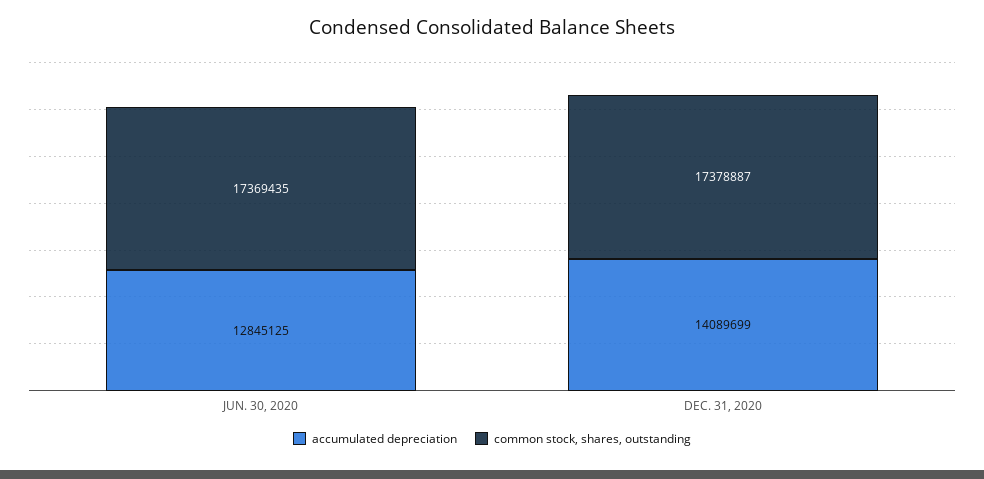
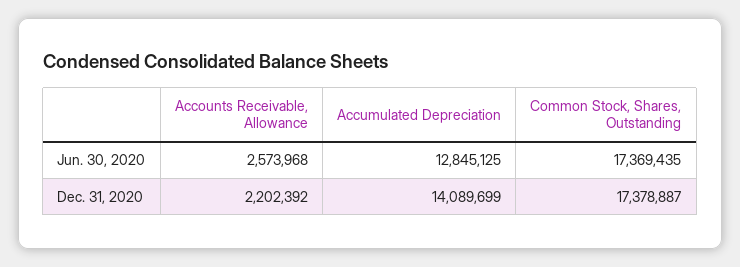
  {
    "accumulated depreciation": {
      "JUN. 30, 2020": 12845125,
      "DEC. 31, 2020": 14089699
    },
    "common stock, shares, outstanding": {
      "JUN. 30, 2020": 17369435,
      "DEC. 31, 2020": 17378887
-   }
+   },
+   "Accounts Receivable, Allowance": {
+     "JUN. 30, 2020": 2573968,
+     "DEC. 31, 2020": 2202392
+   }
  }

